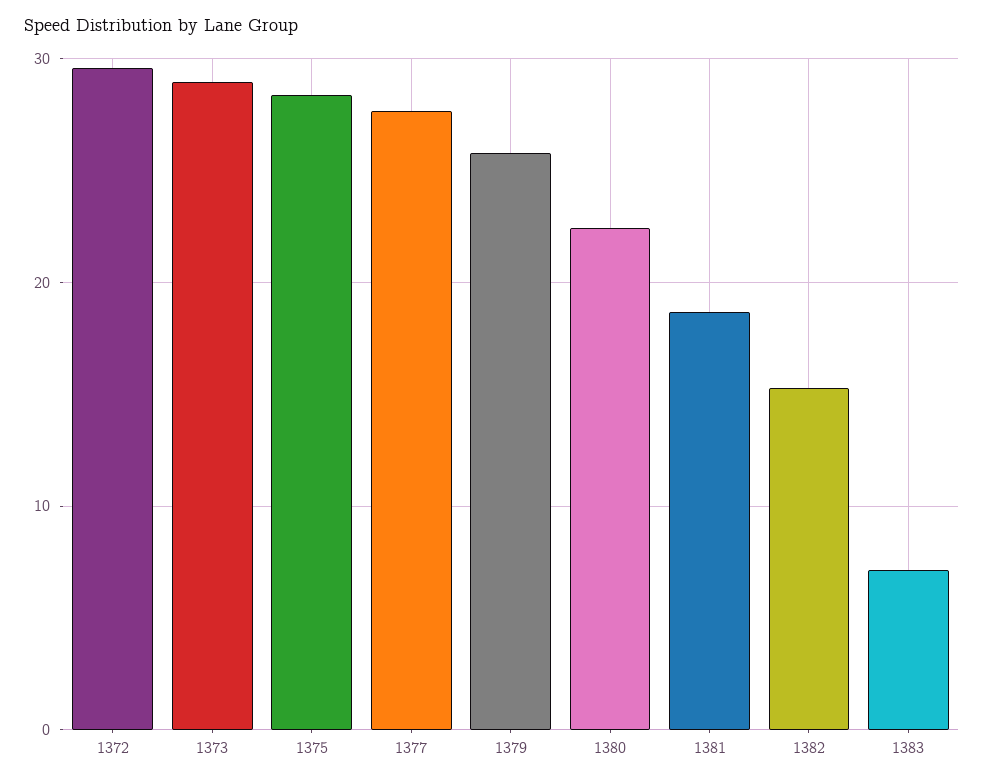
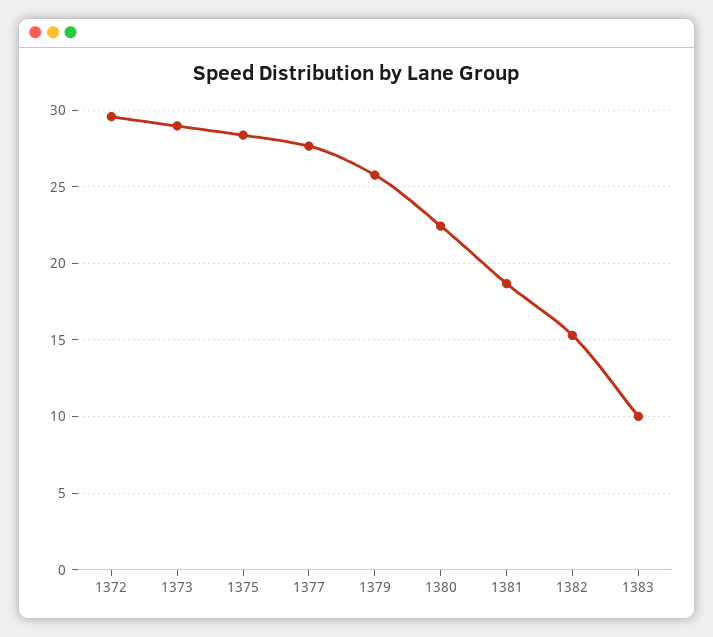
  {
    "1372": 29.5,
    "1373": 29,
    "1375": 28.5,
    "1377": 27.5,
    "1379": 26,
    "1380": 22.5,
    "1381": 18.5,
    "1382": 15.5,
-   "1383": 7
+   "1383": 10
  }

